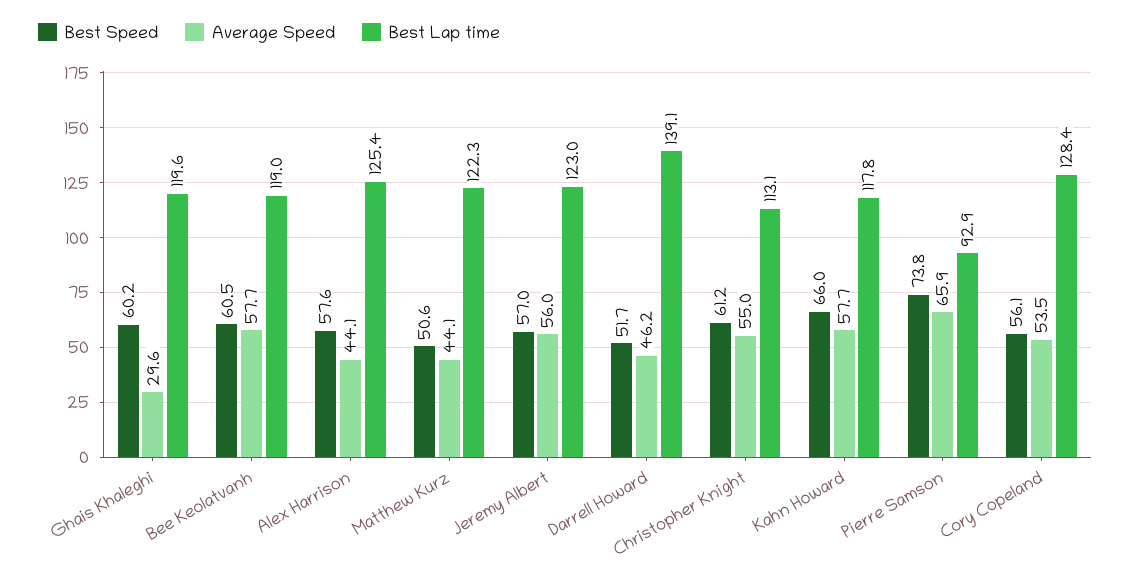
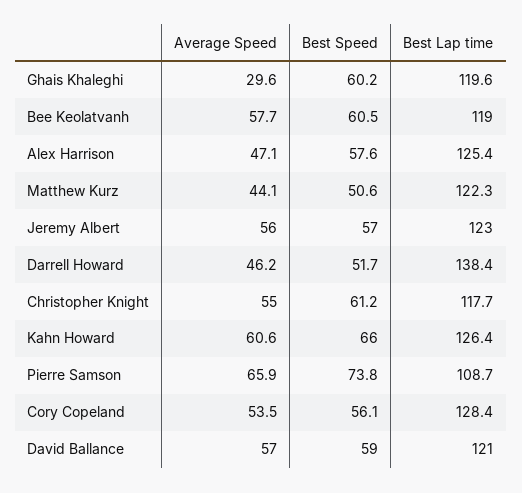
  {
    "Best Speed": {
      "Ghais Khaleghi": 60.2,
      "Bee Keolatvanh": 60.5,
      "Alex Harrison": 57.6,
      "Matthew Kurz": 50.6,
      "Jeremy Albert": 57,
      "Darrell Howard": 51.7,
      "Christopher Knight": 61.2,
      "Kahn Howard": 66,
      "Pierre Samson": 73.8,
-     "Cory Copeland": 56.1
+     "Cory Copeland": 56.1,
+     "David Ballance": 59
    },
    "Average Speed": {
      "Ghais Khaleghi": 29.6,
      "Bee Keolatvanh": 57.7,
-     "Alex Harrison": 44.1,
+     "Alex Harrison": 47.1,
      "Matthew Kurz": 44.1,
      "Jeremy Albert": 56,
      "Darrell Howard": 46.2,
      "Christopher Knight": 55,
-     "Kahn Howard": 57.7,
+     "Kahn Howard": 60.6,
      "Pierre Samson": 65.9,
-     "Cory Copeland": 53.5
+     "Cory Copeland": 53.5,
+     "David Ballance": 57
    },
    "Best Lap time": {
      "Ghais Khaleghi": 119.6,
      "Bee Keolatvanh": 119,
      "Alex Harrison": 125.4,
      "Matthew Kurz": 122.3,
      "Jeremy Albert": 123,
-     "Darrell Howard": 139.1,
+     "Darrell Howard": 138.4,
-     "Christopher Knight": 113.1,
+     "Christopher Knight": 117.7,
-     "Kahn Howard": 117.8,
+     "Kahn Howard": 126.4,
-     "Pierre Samson": 92.9,
+     "Pierre Samson": 108.7,
-     "Cory Copeland": 128.4
+     "Cory Copeland": 128.4,
+     "David Ballance": 121
    }
  }

